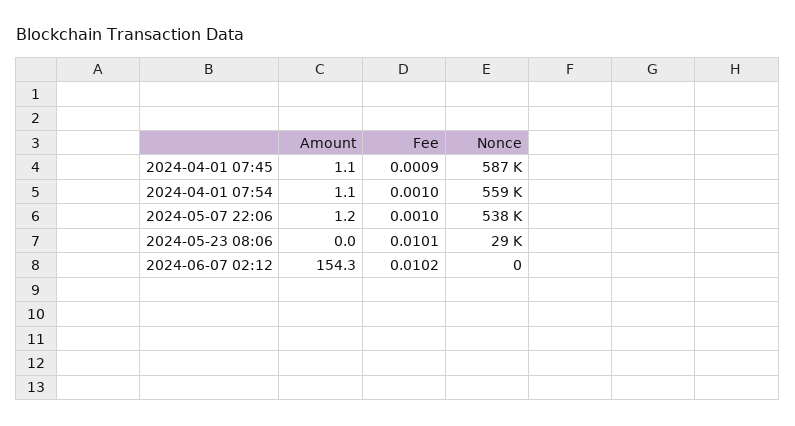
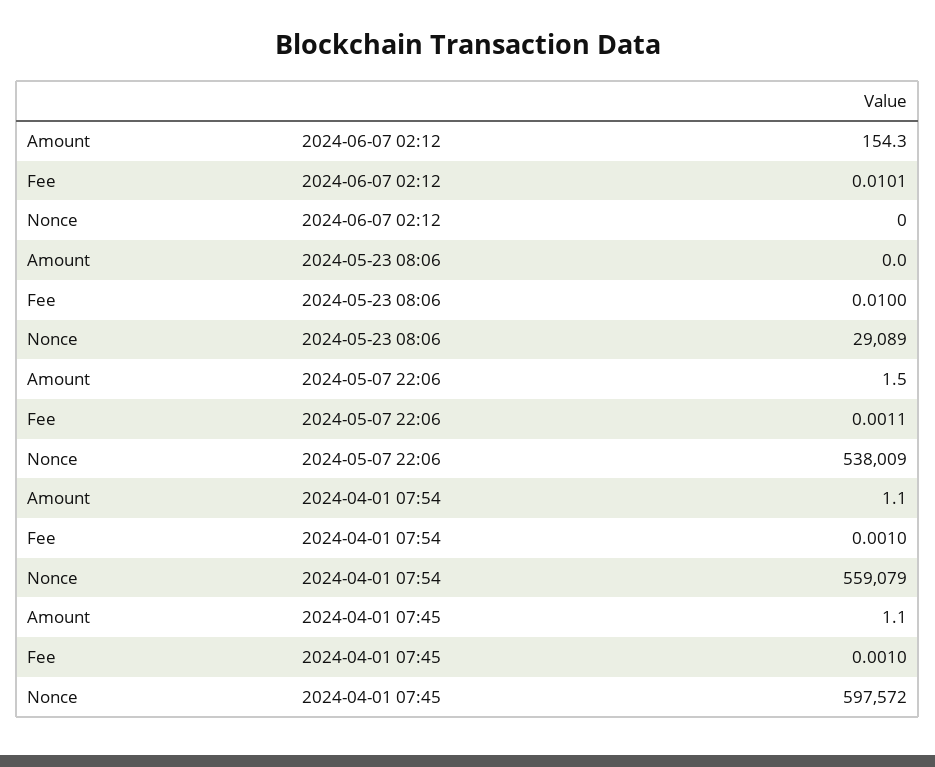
  {
    "Amount": {
      "2024-04-01 07:45": 1.1,
      "2024-04-01 07:54": 1.1,
-     "2024-05-07 22:06": 1.2,
+     "2024-05-07 22:06": 1.5,
      "2024-05-23 08:06": 0,
      "2024-06-07 02:12": 154.3
    },
    "Fee": {
-     "2024-04-01 07:45": 0.0009,
+     "2024-04-01 07:45": 0.001,
      "2024-04-01 07:54": 0.001,
-     "2024-05-07 22:06": 0.001,
+     "2024-05-07 22:06": 0.0011,
-     "2024-05-23 08:06": 0.0101,
+     "2024-05-23 08:06": 0.01,
-     "2024-06-07 02:12": 0.0102
+     "2024-06-07 02:12": 0.0101
    },
    "Nonce": {
-     "2024-04-01 07:45": 587000,
+     "2024-04-01 07:45": 597572,
      "2024-04-01 07:54": 559079,
      "2024-05-07 22:06": 538009,
      "2024-05-23 08:06": 29089,
      "2024-06-07 02:12": 0
    }
  }

